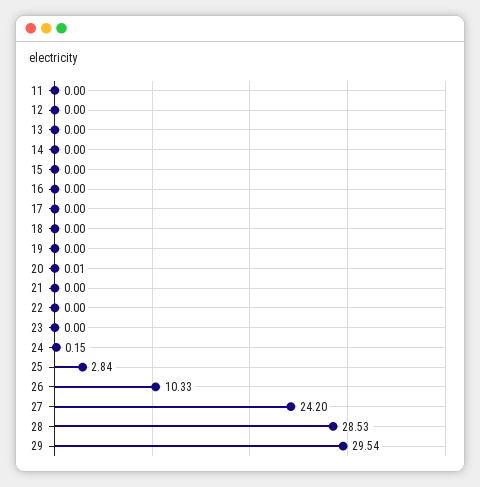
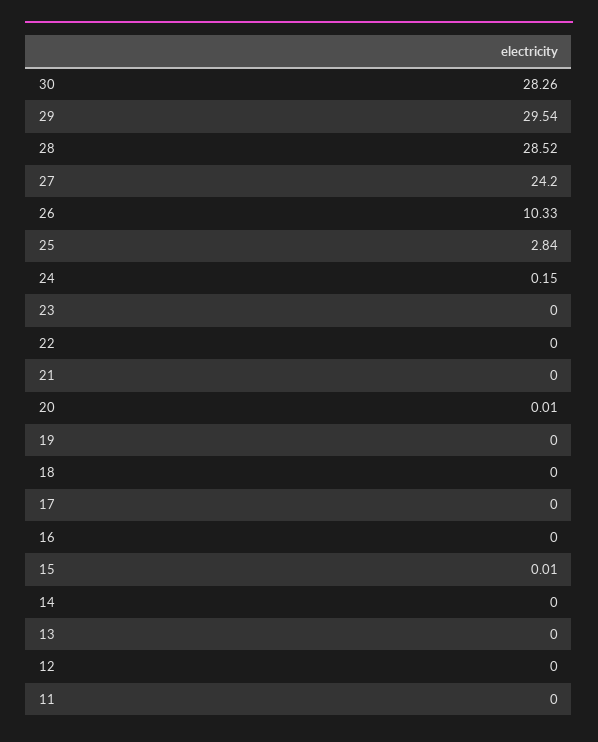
  {
    "11": 0,
    "12": 0,
    "13": 0,
    "14": 0,
-   "15": 0,
+   "15": 0.01,
    "16": 0,
    "17": 0,
    "18": 0,
    "19": 0,
    "20": 0.01,
    "21": 0,
    "22": 0,
    "23": 0,
    "24": 0.15,
    "25": 2.84,
    "26": 10.33,
    "27": 24.2,
-   "28": 28.53,
+   "28": 28.52,
-   "29": 29.54
+   "29": 29.54,
+   "30": 28.26
  }

